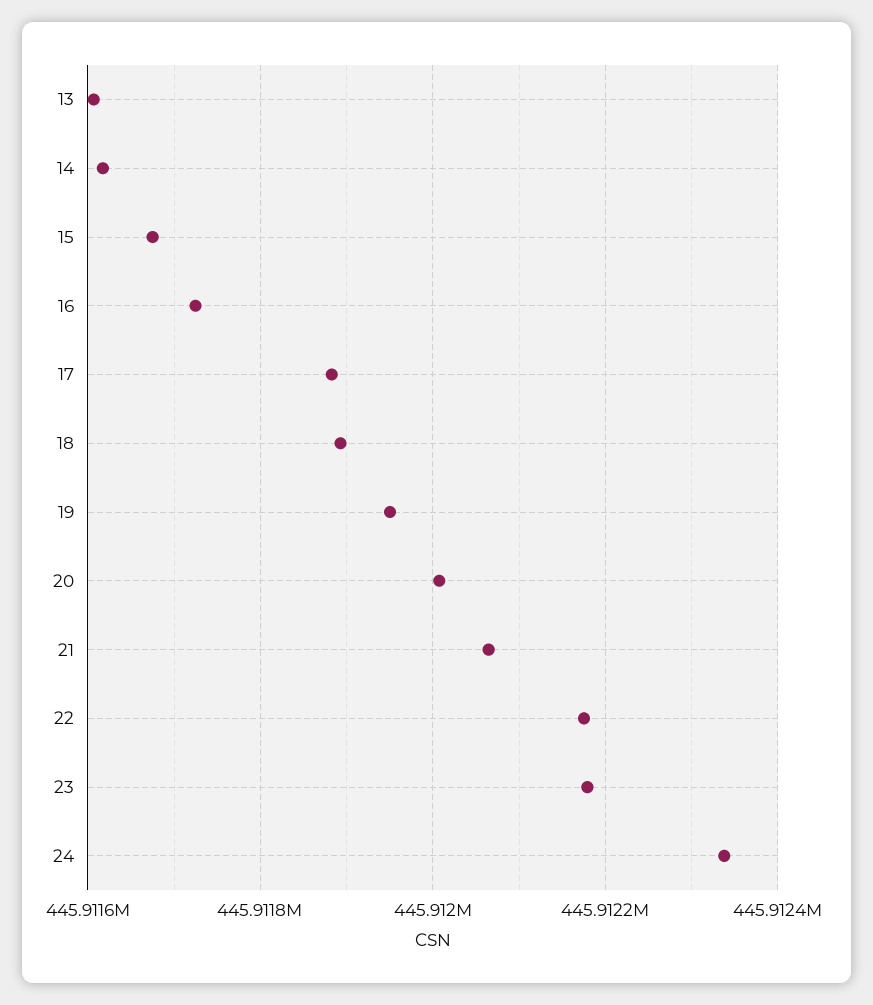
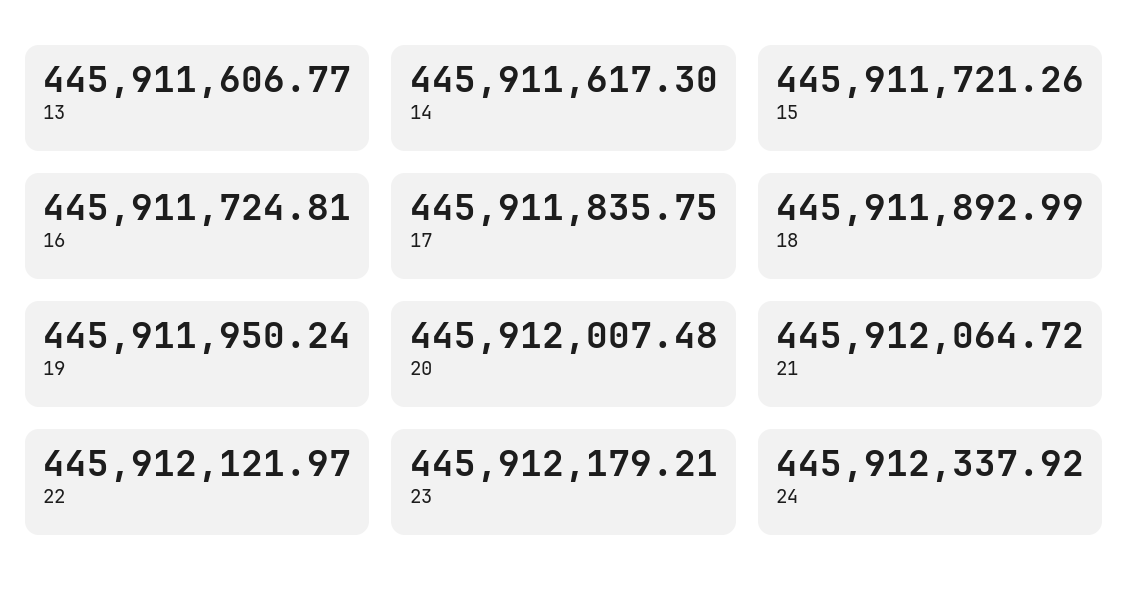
  {
    "13": 445911606.77,
    "14": 445911617.3,
-   "15": 445911680,
+   "15": 445911721.26,
    "16": 445911724.81,
-   "17": 445911880,
+   "17": 445911835.75,
    "18": 445911892.99,
    "19": 445911950.24,
    "20": 445912007.48,
    "21": 445912064.72,
-   "22": 445912180,
+   "22": 445912121.97,
    "23": 445912179.21,
    "24": 445912337.92
  }

